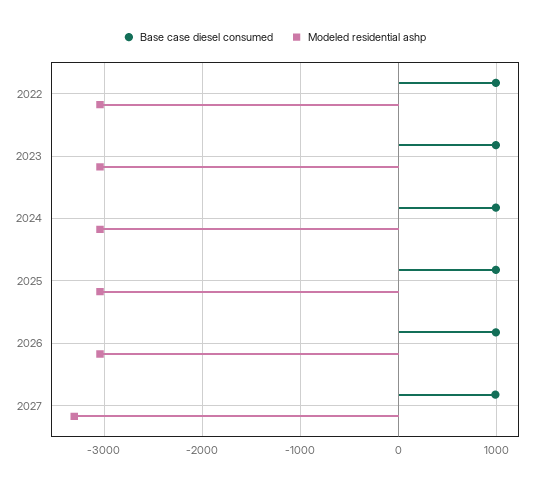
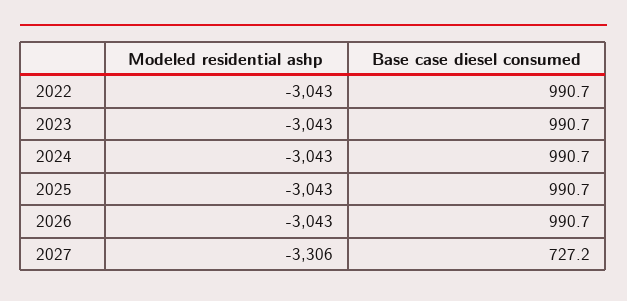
  {
    "Base case diesel consumed": {
      "2022": 990.7,
      "2023": 990.7,
      "2024": 990.7,
      "2025": 990.7,
      "2026": 990.7,
-     "2027": 1000
+     "2027": 727.2
    },
    "Modeled residential ashp": {
      "2022": -3043,
      "2023": -3043,
      "2024": -3043,
      "2025": -3043,
      "2026": -3043,
      "2027": -3306
    }
  }

